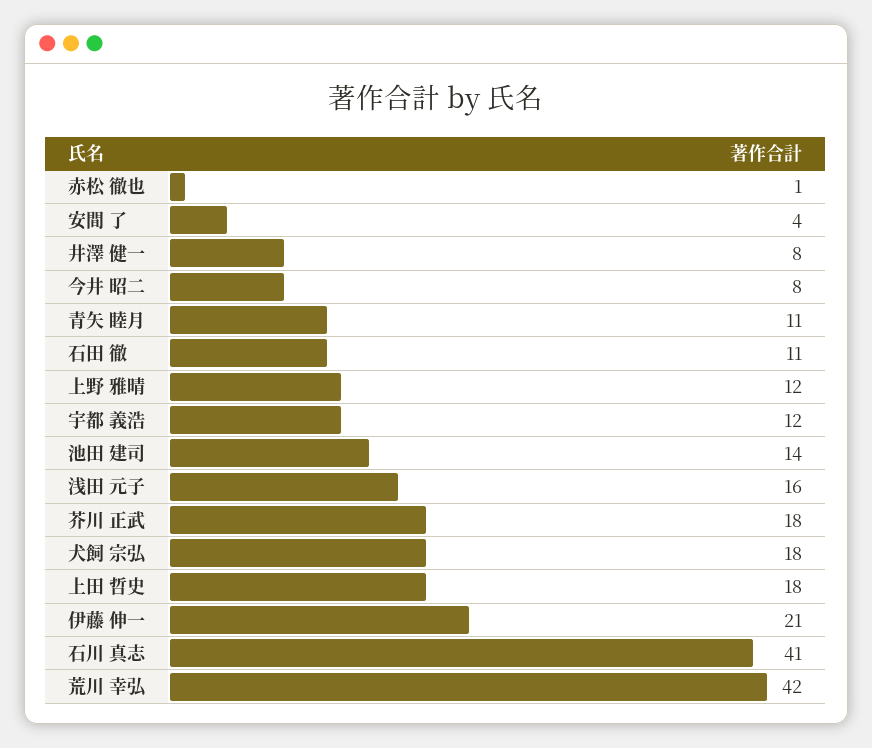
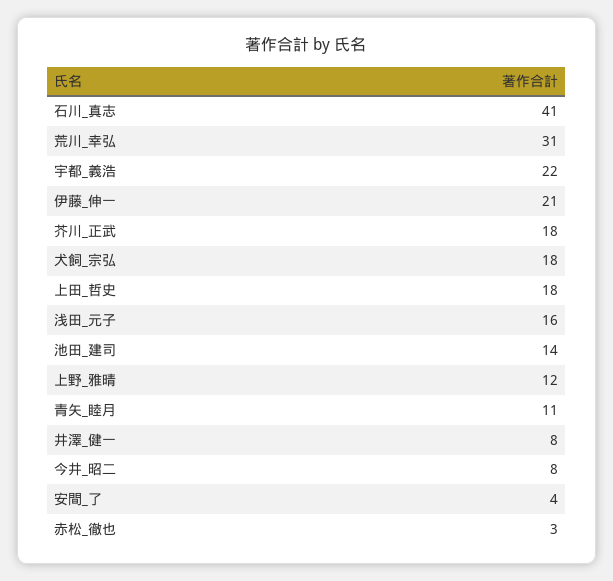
  {
-   "赤松 徹也": 1,
+   "赤松 徹也": 3,
    "安間 了": 4,
    "井澤 健一": 8,
    "今井 昭二": 8,
    "青矢 睦月": 11,
-   "石田 徹": 11,
    "上野 雅晴": 12,
-   "宇都 義浩": 12,
+   "宇都 義浩": 22,
    "池田 建司": 14,
    "浅田 元子": 16,
    "芥川 正武": 18,
    "犬飼 宗弘": 18,
    "上田 哲史": 18,
    "伊藤 伸一": 21,
    "石川 真志": 41,
-   "荒川 幸弘": 42
+   "荒川 幸弘": 31
  }

